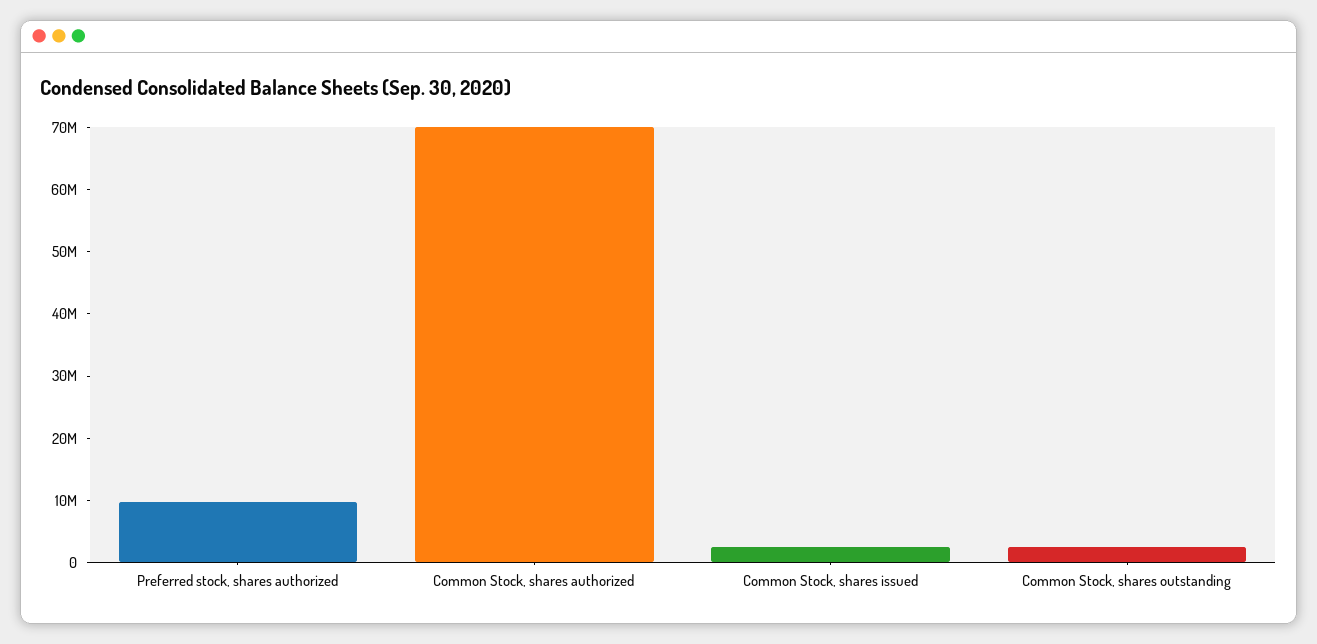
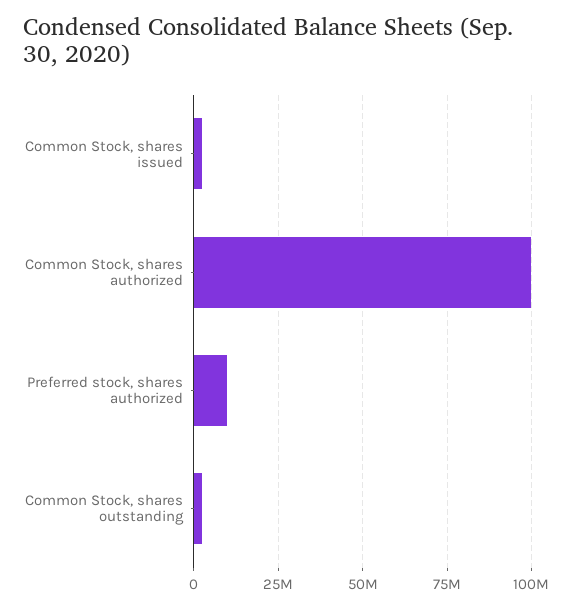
  {
    "Preferred stock, shares authorized": 10000000,
-   "Common Stock, shares authorized": 70000000,
+   "Common Stock, shares authorized": 100000000,
    "Common Stock, shares issued": 2000000,
    "Common Stock, shares outstanding": 2000000
  }

